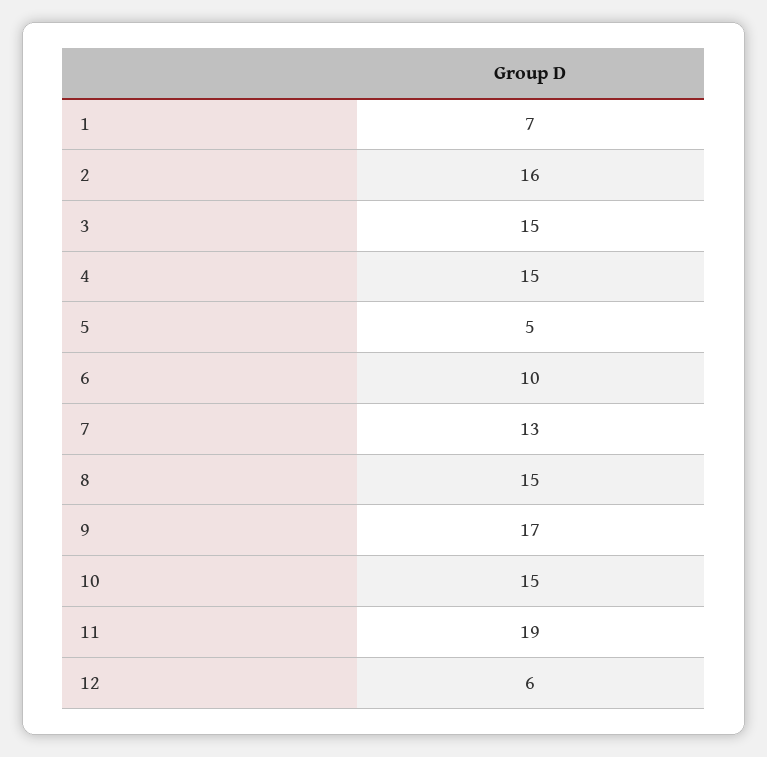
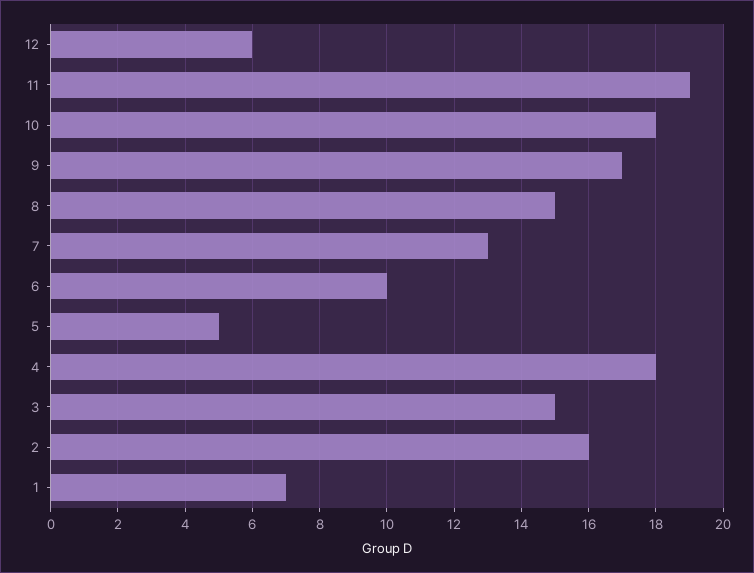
  {
    "1": 7,
    "2": 16,
    "3": 15,
-   "4": 15,
+   "4": 18,
    "5": 5,
    "6": 10,
    "7": 13,
    "8": 15,
    "9": 17,
-   "10": 15,
+   "10": 18,
    "11": 19,
    "12": 6
  }

